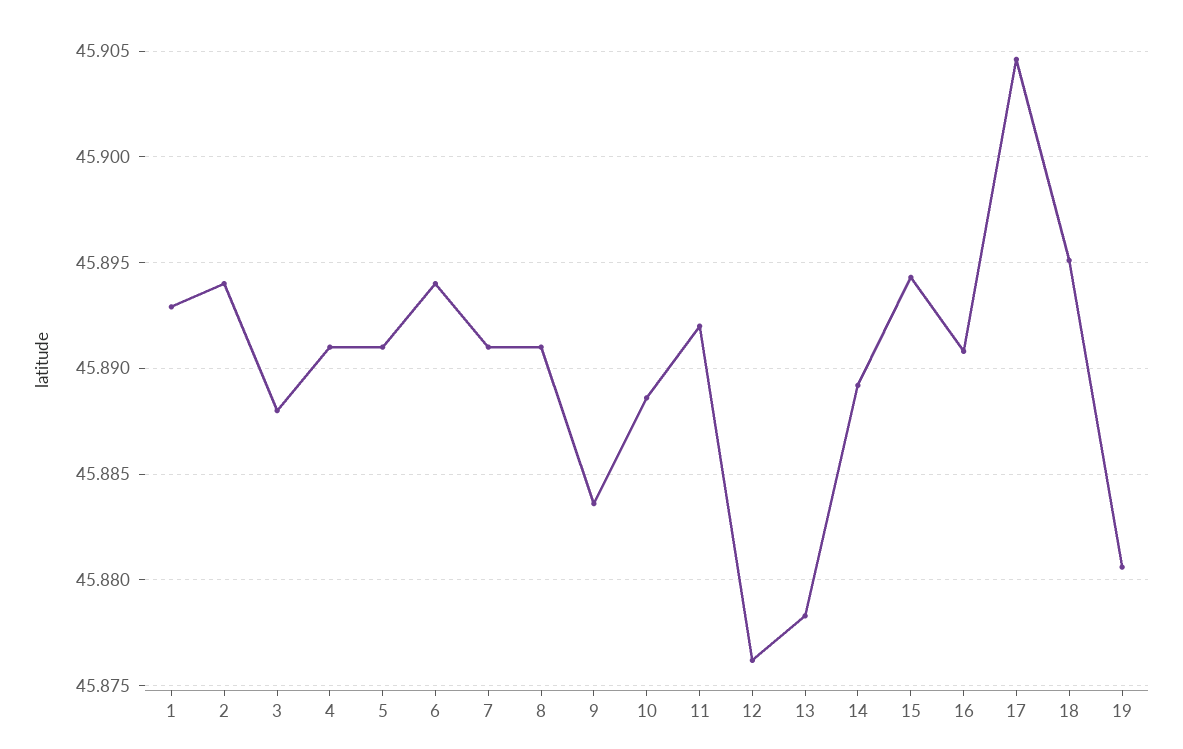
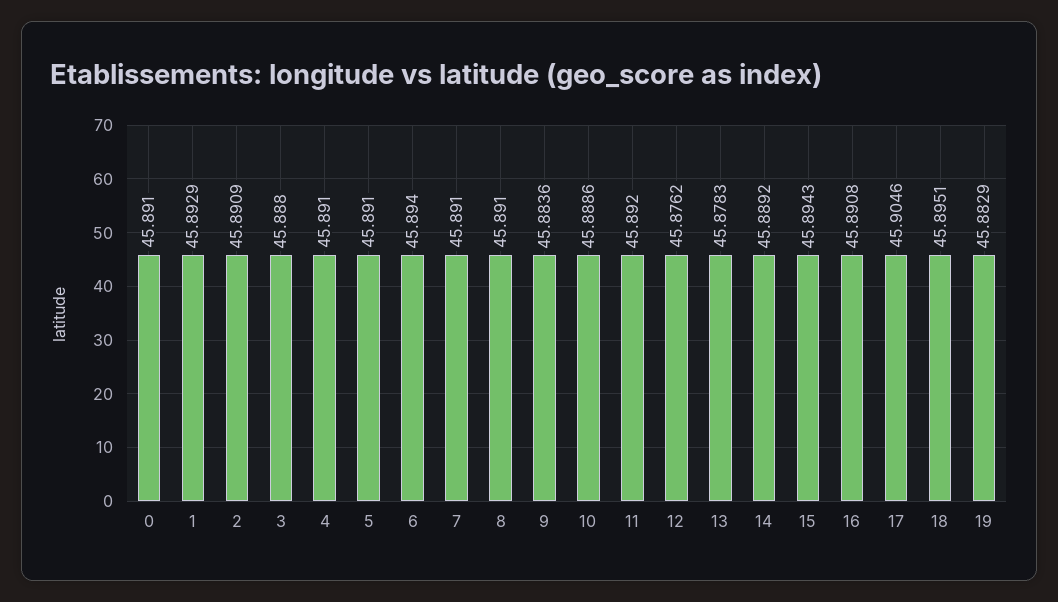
  {
    "1": 45.8929,
-   "2": 45.894,
+   "2": 45.8909,
    "3": 45.888,
    "4": 45.891,
    "5": 45.891,
    "6": 45.894,
    "7": 45.891,
    "8": 45.891,
    "9": 45.8836,
    "10": 45.8886,
    "11": 45.892,
    "12": 45.8762,
    "13": 45.8783,
    "14": 45.8892,
    "15": 45.8943,
    "16": 45.8908,
    "17": 45.9046,
    "18": 45.8951,
-   "19": 45.8805
+   "19": 45.8829,
+   "0": 45.891
  }

